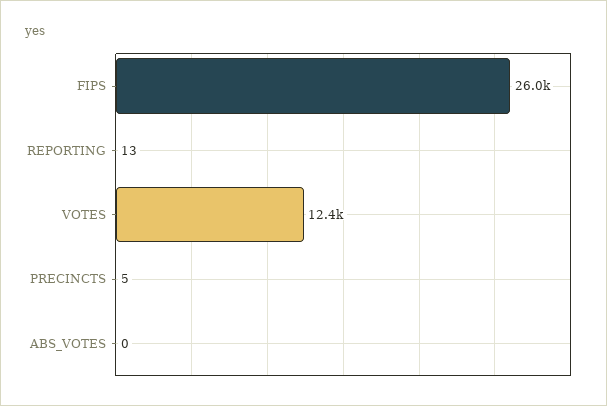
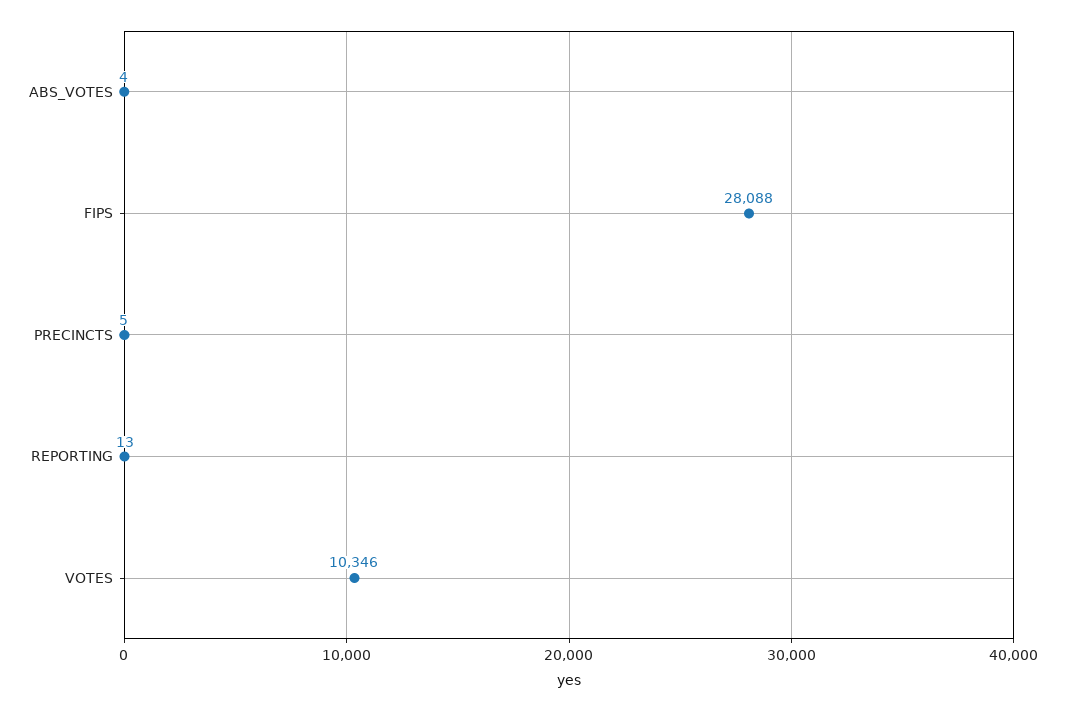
  {
-   "FIPS": 26000,
+   "FIPS": 28088,
    "REPORTING": 13,
-   "VOTES": 12400,
+   "VOTES": 10346,
    "PRECINCTS": 5,
-   "ABS_VOTES": 0
+   "ABS_VOTES": 4
  }

